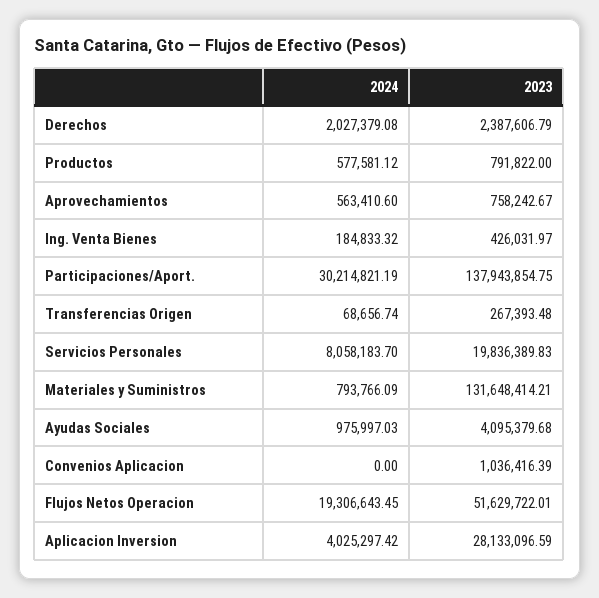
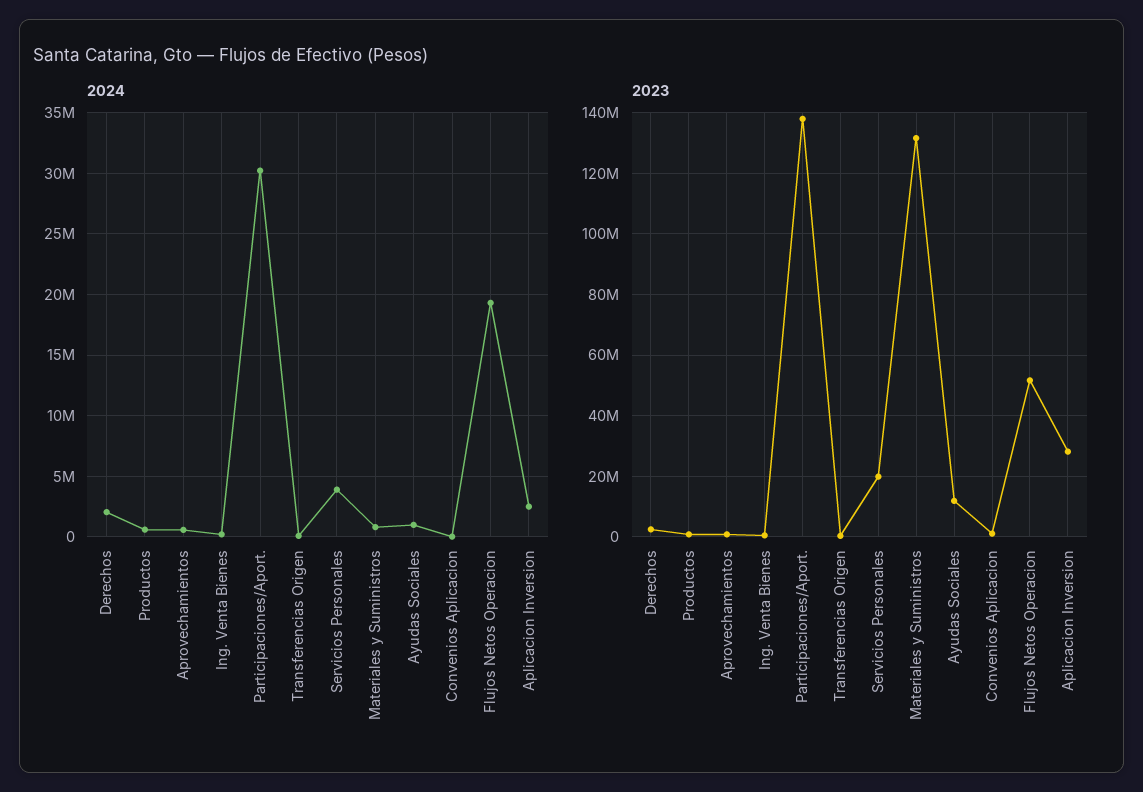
  {
    "2024": {
      "Derechos": 2027379.08,
      "Productos": 577581.12,
      "Aprovechamientos": 563410.6,
      "Ing. Venta Bienes": 184833.32,
      "Participaciones/Aport.": 30214821.19,
      "Transferencias Origen": 68656.74,
-     "Servicios Personales": 8058183.7,
+     "Servicios Personales": 4000000,
      "Materiales y Suministros": 793766.09,
      "Ayudas Sociales": 975997.03,
      "Convenios Aplicacion": 0,
      "Flujos Netos Operacion": 19306643.45,
-     "Aplicacion Inversion": 4025297.42
+     "Aplicacion Inversion": 2500000
    },
    "2023": {
      "Derechos": 2387606.79,
      "Productos": 791822,
      "Aprovechamientos": 758242.67,
      "Ing. Venta Bienes": 426031.97,
      "Participaciones/Aport.": 137943854.75,
      "Transferencias Origen": 267393.48,
      "Servicios Personales": 19836389.83,
      "Materiales y Suministros": 131648414.21,
-     "Ayudas Sociales": 4095379.68,
+     "Ayudas Sociales": 12000000,
      "Convenios Aplicacion": 1036416.39,
      "Flujos Netos Operacion": 51629722.01,
      "Aplicacion Inversion": 28133096.59
    }
  }

